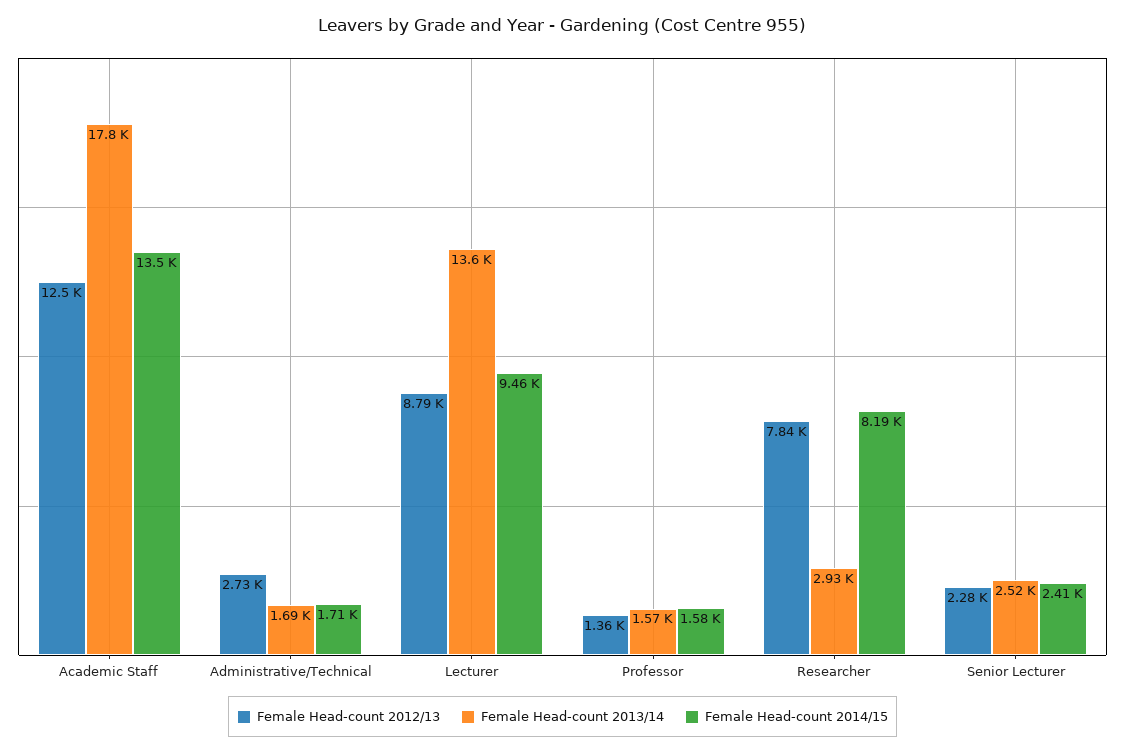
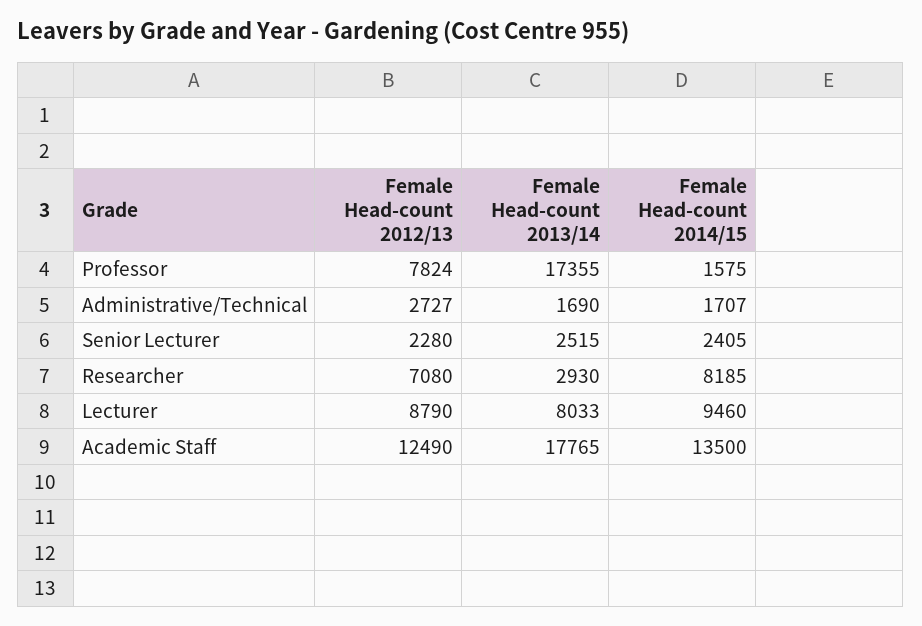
  {
    "Female Head-count 2012/13": {
      "Academic Staff": 12490,
      "Administrative/Technical": 2727,
      "Lecturer": 8790,
-     "Professor": 1360,
+     "Professor": 7824,
-     "Researcher": 7840,
+     "Researcher": 7080,
      "Senior Lecturer": 2280
    },
    "Female Head-count 2013/14": {
      "Academic Staff": 17765,
      "Administrative/Technical": 1690,
-     "Lecturer": 13600,
+     "Lecturer": 8033,
-     "Professor": 1570,
+     "Professor": 17355,
      "Researcher": 2930,
      "Senior Lecturer": 2515
    },
    "Female Head-count 2014/15": {
      "Academic Staff": 13500,
      "Administrative/Technical": 1707,
      "Lecturer": 9460,
      "Professor": 1575,
      "Researcher": 8185,
      "Senior Lecturer": 2405
    }
  }

